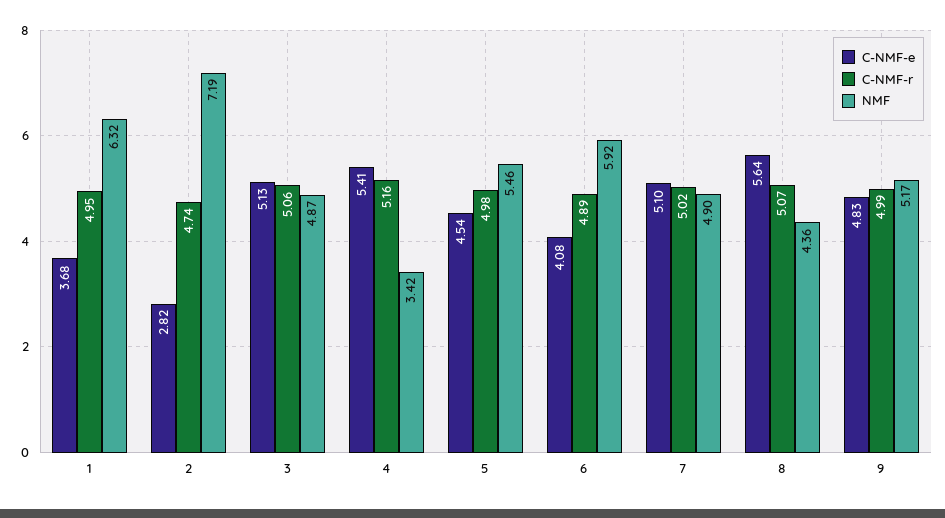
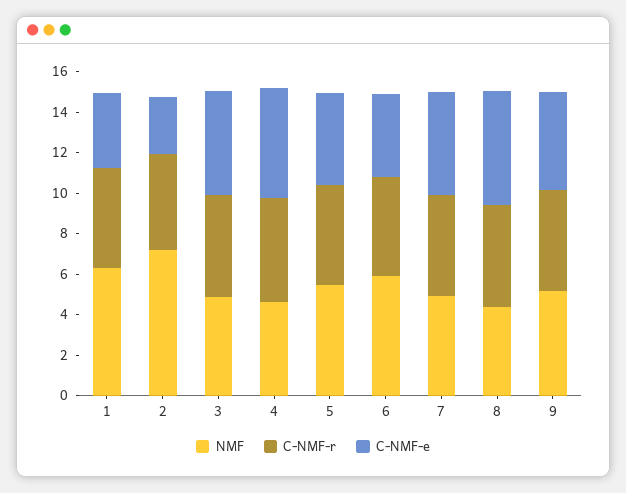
  {
    "C-NMF-e": {
      "1": 3.68,
      "2": 2.82,
      "3": 5.13,
      "4": 5.41,
      "5": 4.54,
      "6": 4.08,
      "7": 5.1,
      "8": 5.64,
      "9": 4.83
    },
    "C-NMF-r": {
      "1": 4.95,
      "2": 4.74,
      "3": 5.06,
      "4": 5.16,
      "5": 4.98,
      "6": 4.89,
      "7": 5.02,
      "8": 5.07,
      "9": 4.99
    },
    "NMF": {
      "1": 6.32,
      "2": 7.19,
      "3": 4.87,
-     "4": 3.42,
+     "4": 4.5,
      "5": 5.46,
      "6": 5.92,
      "7": 4.9,
      "8": 4.36,
      "9": 5.17
    }
  }

